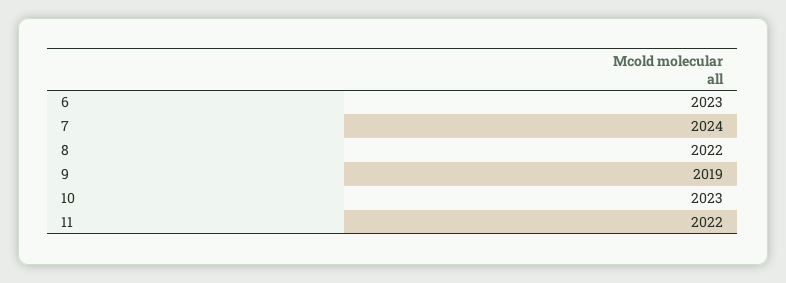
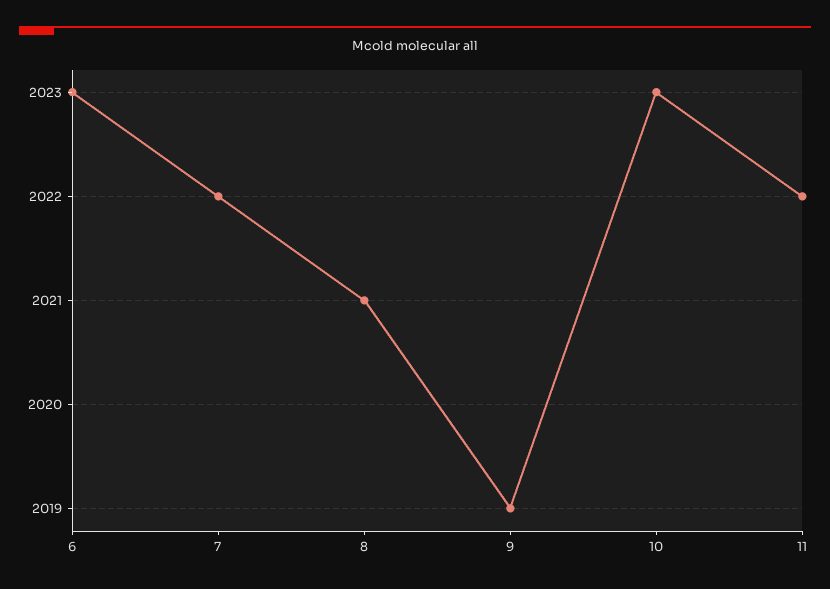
  {
    "6": 2023,
-   "7": 2024,
+   "7": 2022,
-   "8": 2022,
+   "8": 2021,
    "9": 2019,
    "10": 2023,
    "11": 2022
  }

